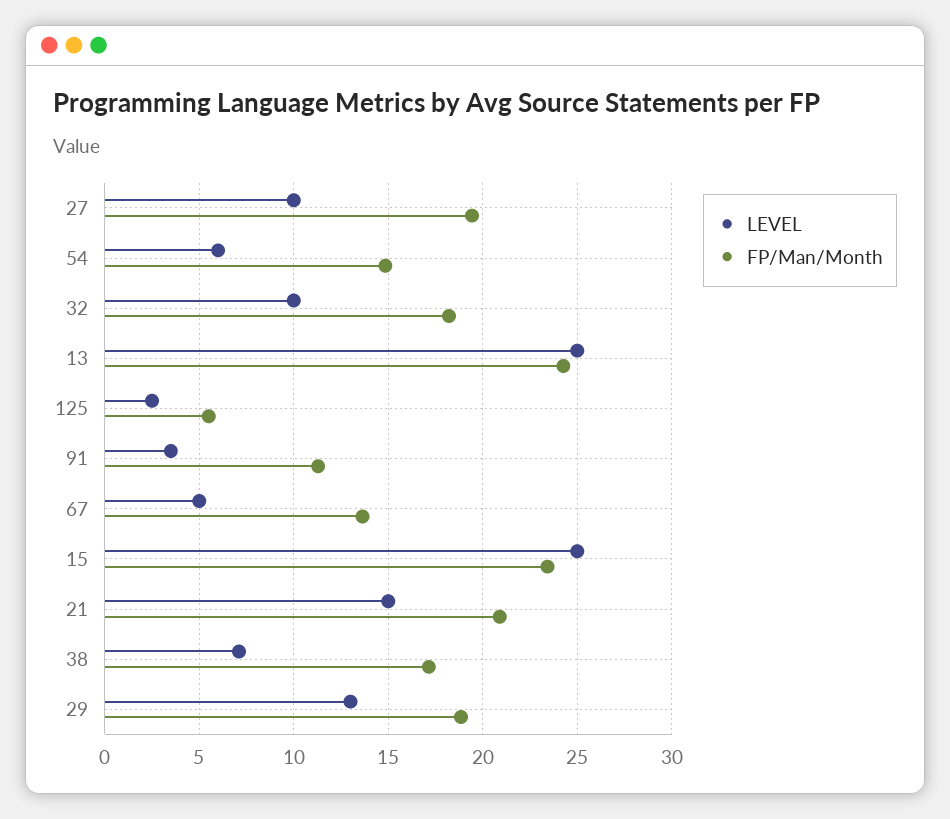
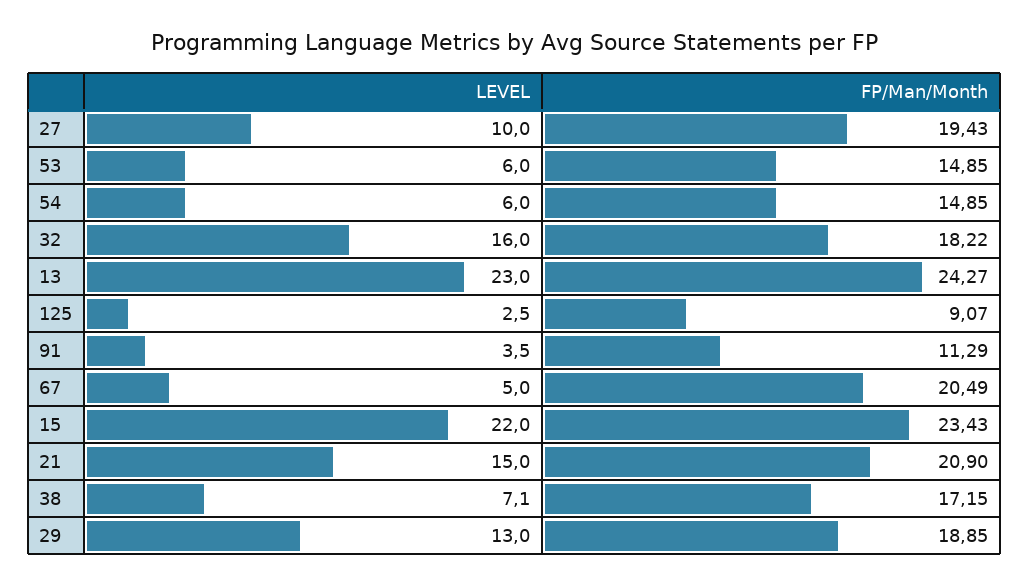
  {
    "LEVEL": {
      "27": 10,
      "54": 6,
-     "32": 10,
+     "32": 16,
-     "13": 25,
+     "13": 23,
      "125": 2.5,
      "91": 3.5,
      "67": 5,
-     "15": 25,
+     "15": 22,
      "21": 15,
      "38": 7.1,
-     "29": 13
+     "29": 13,
+     "53": 6
    },
    "FP/Man/Month": {
      "27": 19.43,
      "54": 14.85,
      "32": 18.22,
      "13": 24.27,
-     "125": 5.5,
+     "125": 9.07,
      "91": 11.29,
-     "67": 13.5,
+     "67": 20.49,
      "15": 23.43,
      "21": 20.9,
      "38": 17.15,
-     "29": 18.85
+     "29": 18.85,
+     "53": 14.85
    }
  }

